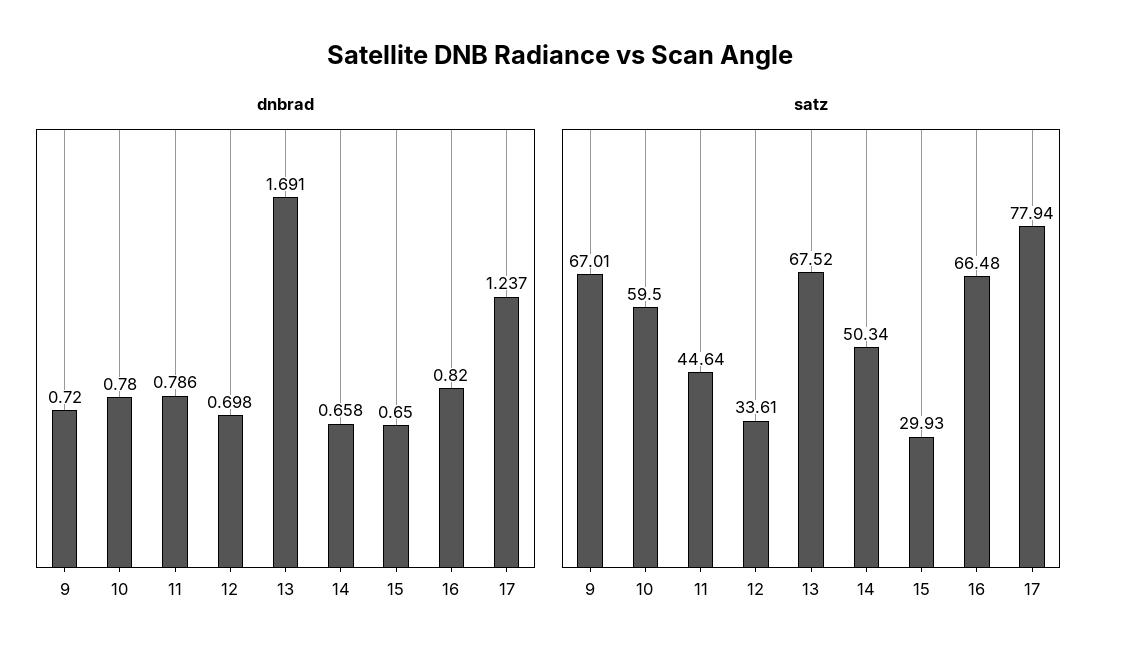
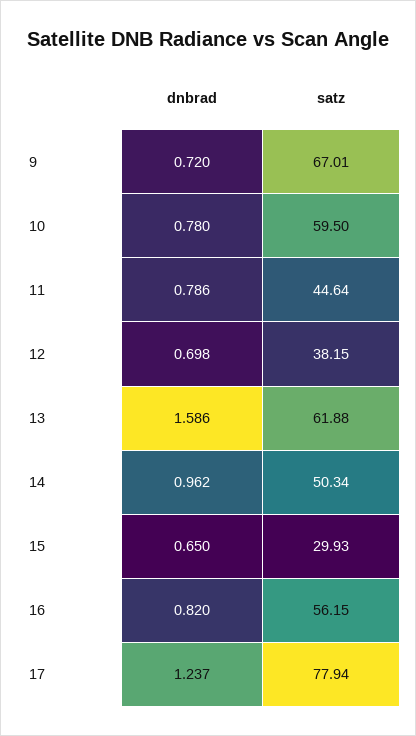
  {
    "dnbrad": {
      "9": 0.72,
      "10": 0.78,
      "11": 0.786,
      "12": 0.698,
-     "13": 1.691,
+     "13": 1.586,
-     "14": 0.658,
+     "14": 0.962,
      "15": 0.65,
      "16": 0.82,
      "17": 1.237
    },
    "satz": {
      "9": 67.01,
      "10": 59.5,
      "11": 44.64,
-     "12": 33.61,
+     "12": 38.15,
-     "13": 67.52,
+     "13": 61.88,
      "14": 50.34,
      "15": 29.93,
-     "16": 66.48,
+     "16": 56.15,
      "17": 77.94
    }
  }

